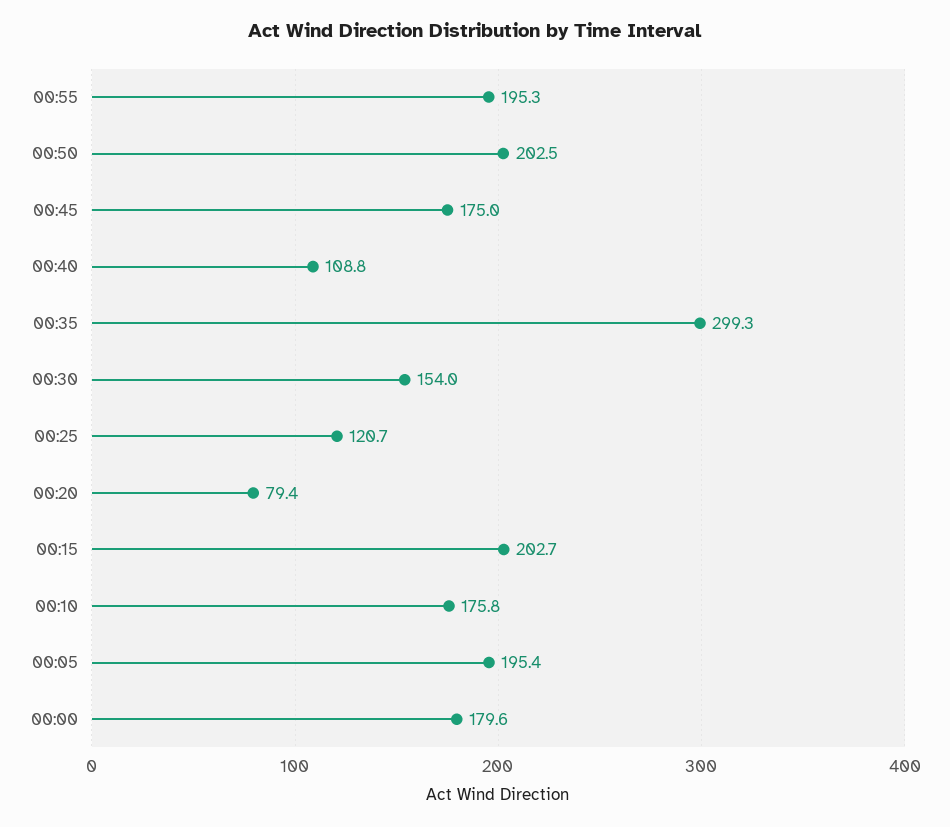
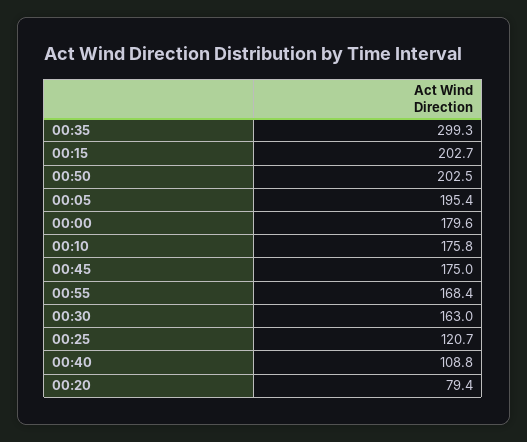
  {
-   "00:55": 195.3,
+   "00:55": 168.4,
    "00:50": 202.5,
    "00:45": 175,
    "00:40": 108.8,
    "00:35": 299.3,
-   "00:30": 154,
+   "00:30": 163,
    "00:25": 120.7,
    "00:20": 79.4,
    "00:15": 202.7,
    "00:10": 175.8,
    "00:05": 195.4,
    "00:00": 179.6
  }

